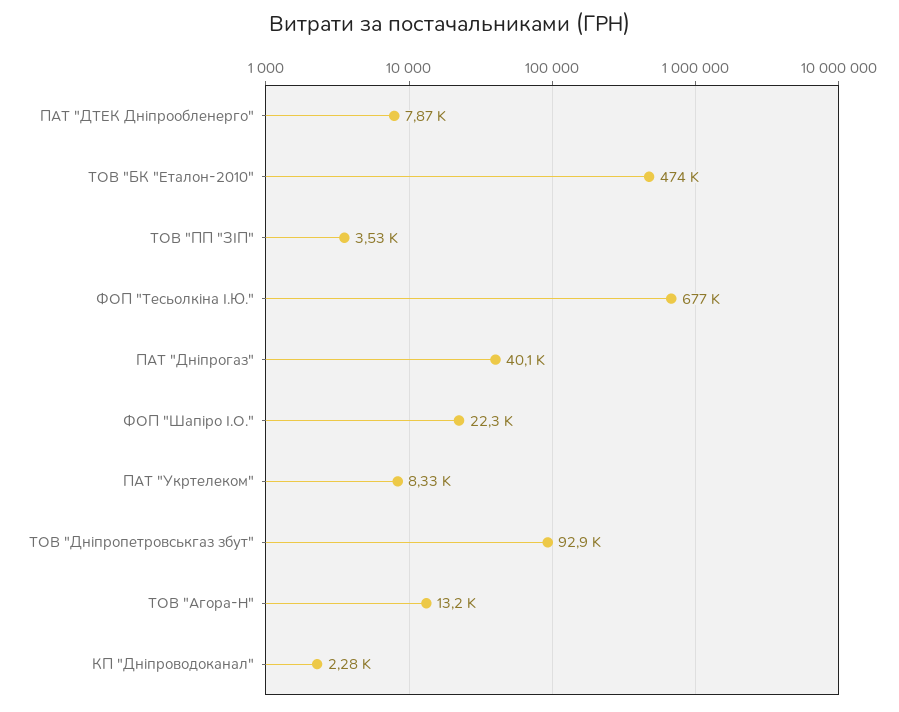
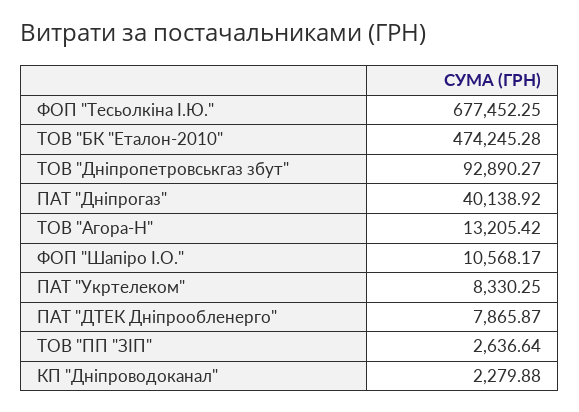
  {
    "ПАТ \"ДТЕК Дніпрообленерго\"": 7865.87,
    "ТОВ \"БК \"Еталон-2010\"": 474245.28,
-   "ТОВ \"ПП \"ЗІП\"": 3530,
+   "ТОВ \"ПП \"ЗІП\"": 2636.64,
    "ФОП \"Тесьолкіна І.Ю.\"": 677452.25,
    "ПАТ \"Дніпрогаз\"": 40138.92,
-   "ФОП \"Шапіро І.О.\"": 22300,
+   "ФОП \"Шапіро І.О.\"": 10568.17,
    "ПАТ \"Укртелеком\"": 8330.25,
    "ТОВ \"Дніпропетровськгаз збут\"": 92890.27,
    "ТОВ \"Агора-Н\"": 13205.42,
    "КП \"Дніпроводоканал\"": 2279.88
  }

